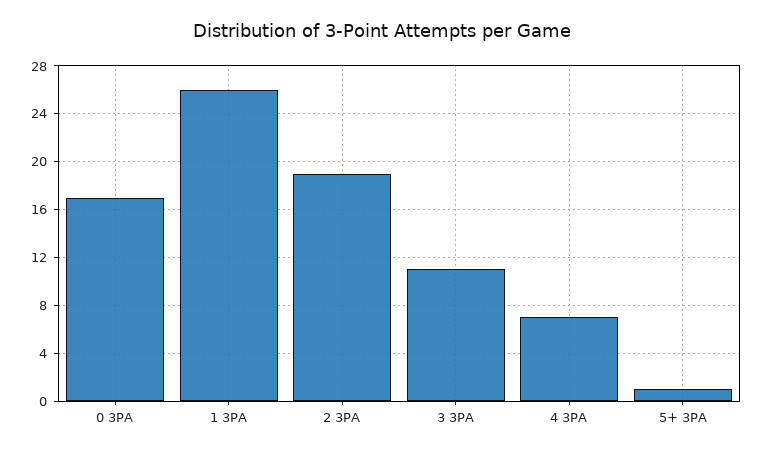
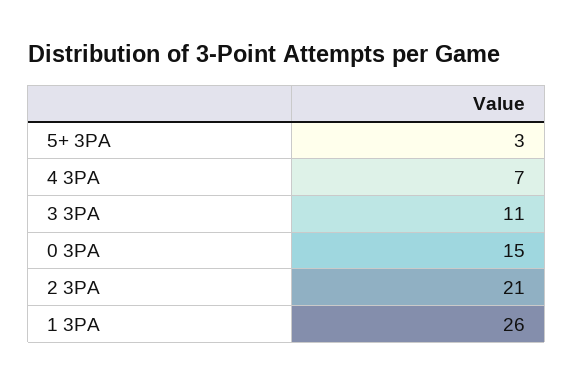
  {
-   "0 3PA": 17,
+   "0 3PA": 15,
    "1 3PA": 26,
-   "2 3PA": 19,
+   "2 3PA": 21,
    "3 3PA": 11,
    "4 3PA": 7,
-   "5+ 3PA": 1
+   "5+ 3PA": 3
  }

